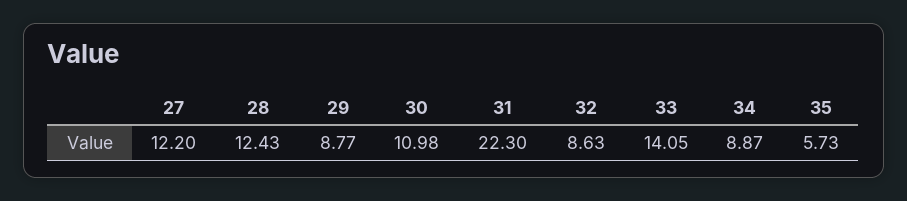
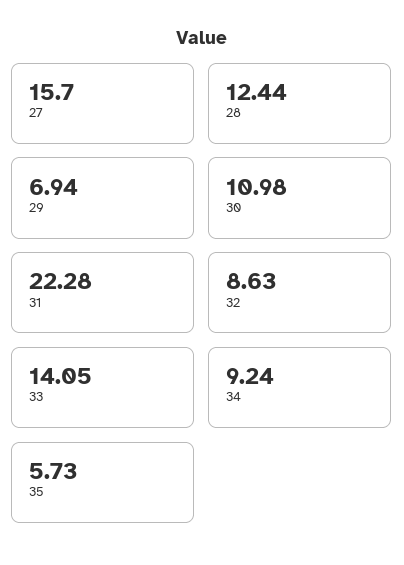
  {
-   "27": 12.2,
+   "27": 15.7,
-   "28": 12.43,
+   "28": 12.44,
-   "29": 8.77,
+   "29": 6.94,
    "30": 10.98,
-   "31": 22.3,
+   "31": 22.28,
    "32": 8.63,
    "33": 14.05,
-   "34": 8.87,
+   "34": 9.24,
    "35": 5.73
  }

